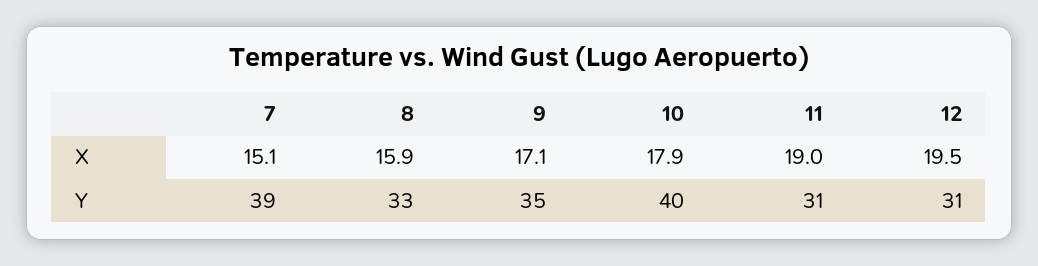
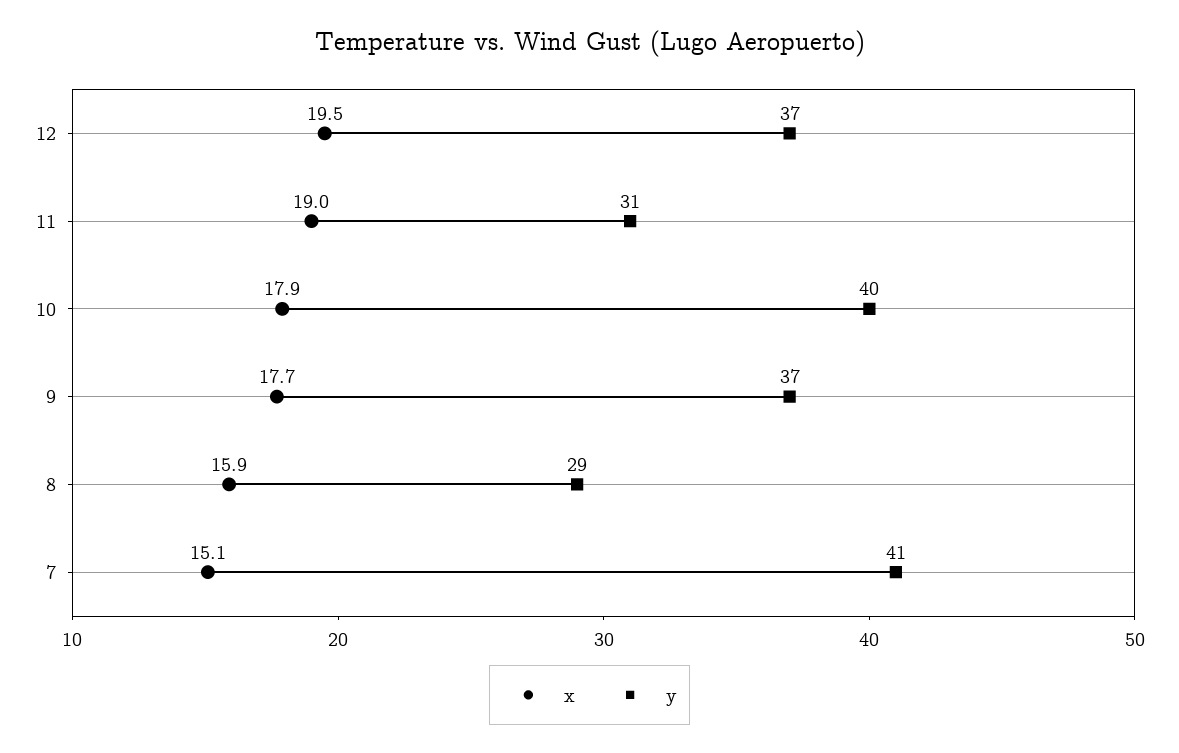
  {
    "X": {
      "7": 15.1,
      "8": 15.9,
-     "9": 17.1,
+     "9": 17.7,
      "10": 17.9,
      "11": 19,
      "12": 19.5
    },
    "Y": {
-     "7": 39,
+     "7": 41,
-     "8": 33,
+     "8": 29,
-     "9": 35,
+     "9": 37,
      "10": 40,
      "11": 31,
-     "12": 31
+     "12": 37
    }
  }

